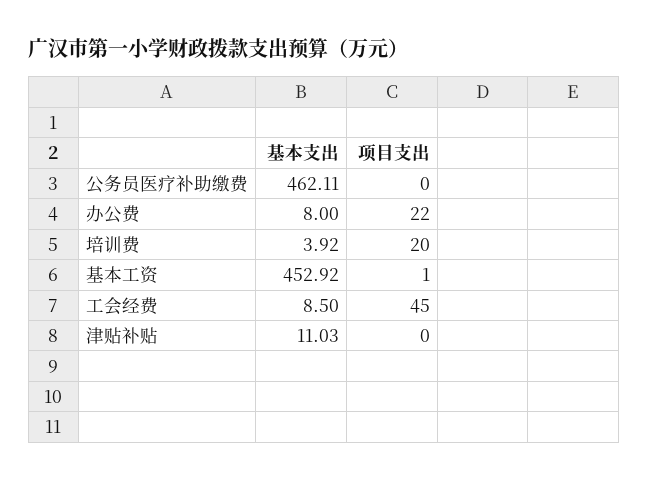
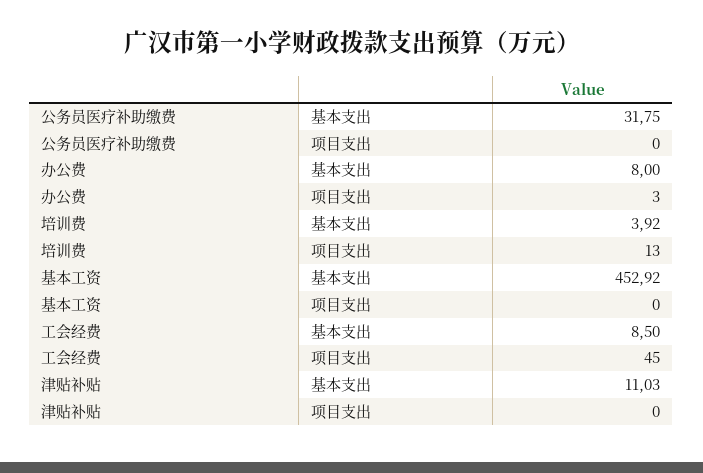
  {
    "基本支出": {
-     "公务员医疗补助缴费": 462.11,
+     "公务员医疗补助缴费": 31.75,
      "办公费": 8,
      "培训费": 3.92,
      "基本工资": 452.92,
      "工会经费": 8.5,
      "津贴补贴": 11.03
    },
    "项目支出": {
      "公务员医疗补助缴费": 0,
-     "办公费": 22,
+     "办公费": 3,
-     "培训费": 20,
+     "培训费": 13,
-     "基本工资": 1,
+     "基本工资": 0,
      "工会经费": 45,
      "津贴补贴": 0
    }
  }

